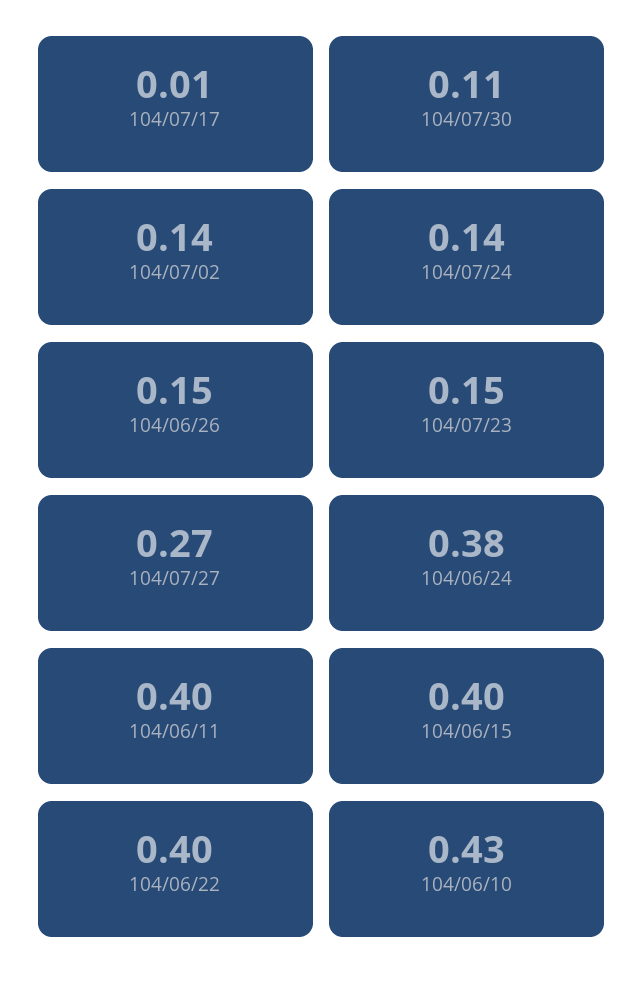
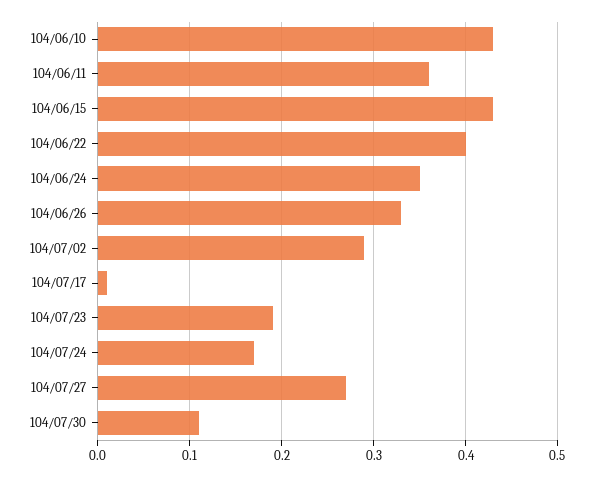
  {
    "104/07/17": 0.01,
    "104/07/30": 0.11,
-   "104/07/02": 0.14,
+   "104/07/02": 0.29,
-   "104/07/24": 0.14,
+   "104/07/24": 0.17,
-   "104/06/26": 0.15,
+   "104/06/26": 0.33,
-   "104/07/23": 0.15,
+   "104/07/23": 0.19,
    "104/07/27": 0.27,
-   "104/06/24": 0.38,
+   "104/06/24": 0.35,
-   "104/06/11": 0.4,
+   "104/06/11": 0.36,
-   "104/06/15": 0.4,
+   "104/06/15": 0.43,
    "104/06/22": 0.4,
    "104/06/10": 0.43
  }

